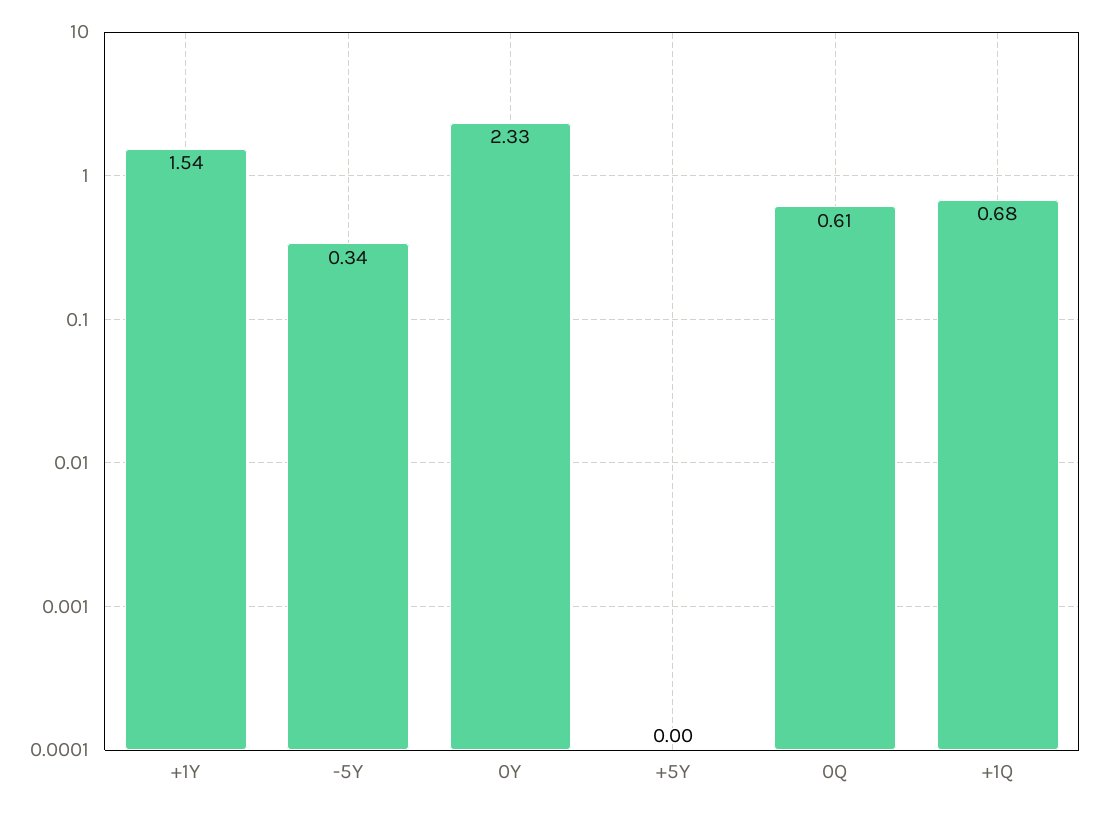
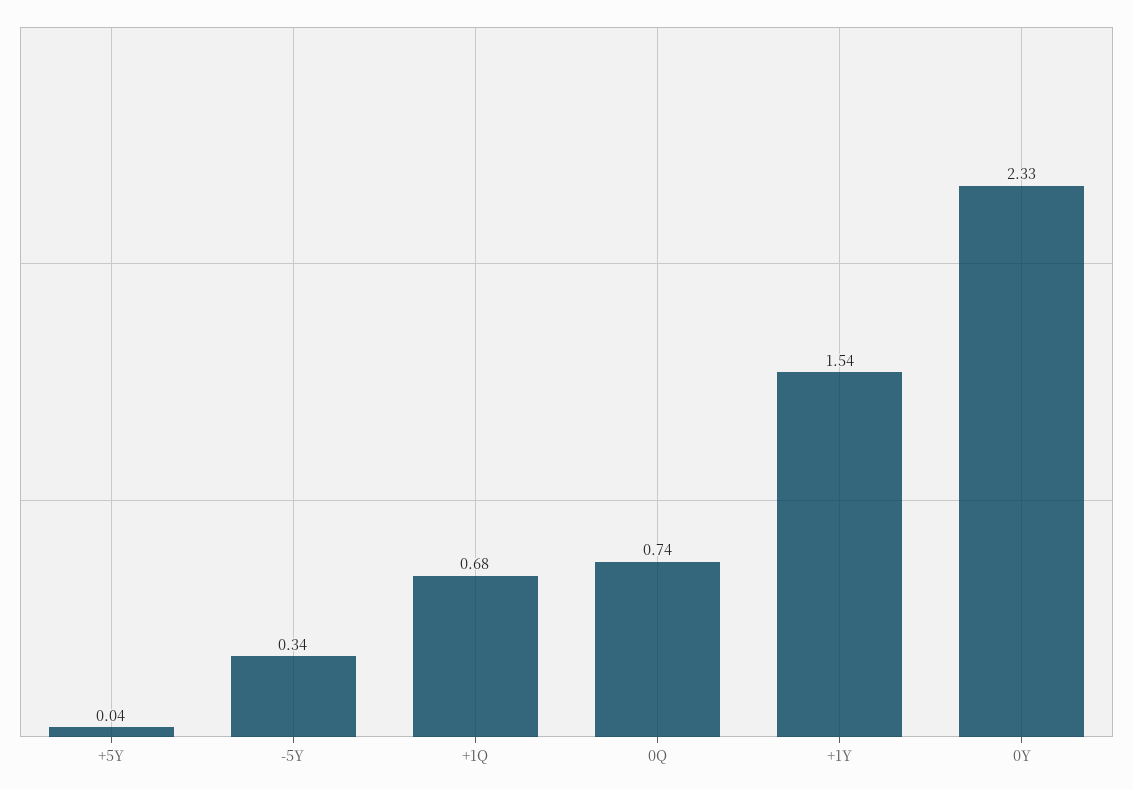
  {
    "+1Y": 1.54,
    "-5Y": 0.34,
    "0Y": 2.33,
-   "+5Y": 0,
+   "+5Y": 0.04,
-   "0Q": 0.61,
+   "0Q": 0.74,
    "+1Q": 0.68
  }

